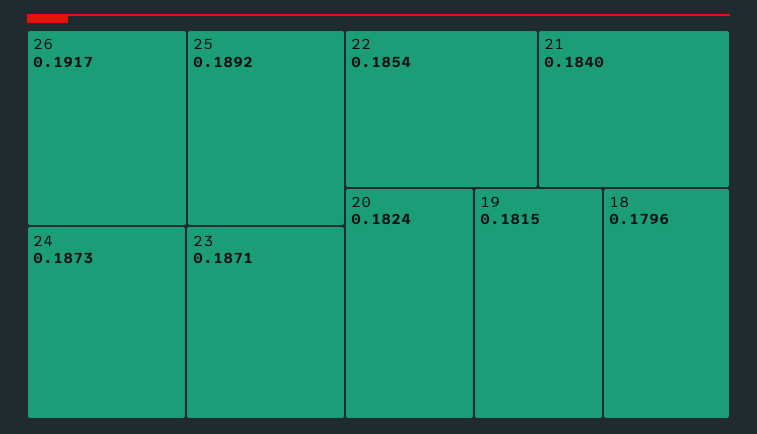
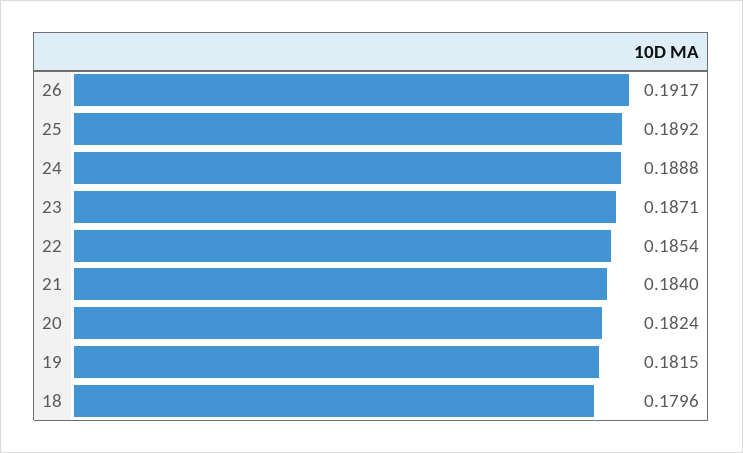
  {
    "26": 0.1917,
    "25": 0.1892,
-   "24": 0.1873,
+   "24": 0.1888,
    "23": 0.1871,
    "22": 0.1854,
    "21": 0.184,
    "20": 0.1824,
    "19": 0.1815,
    "18": 0.1796
  }

